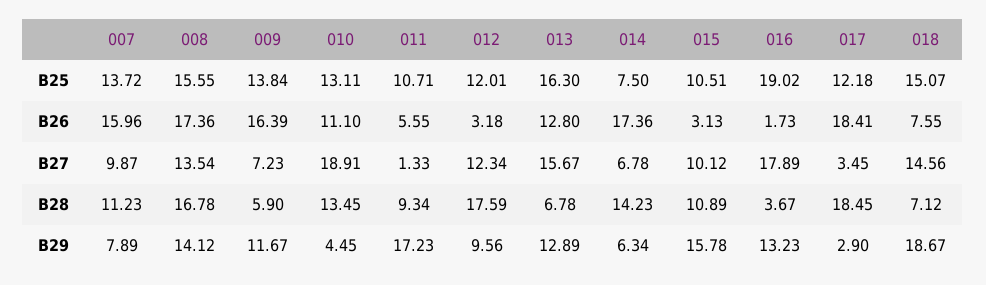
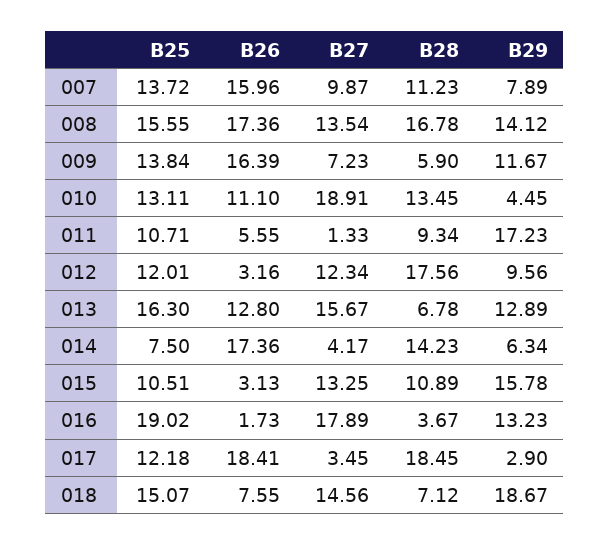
  {
    "007": {
      "B25": 13.72,
      "B26": 15.96,
      "B27": 9.87,
      "B28": 11.23,
      "B29": 7.89
    },
    "008": {
      "B25": 15.55,
      "B26": 17.36,
      "B27": 13.54,
      "B28": 16.78,
      "B29": 14.12
    },
    "009": {
      "B25": 13.84,
      "B26": 16.39,
      "B27": 7.23,
      "B28": 5.9,
      "B29": 11.67
    },
    "010": {
      "B25": 13.11,
      "B26": 11.1,
      "B27": 18.91,
      "B28": 13.45,
      "B29": 4.45
    },
    "011": {
      "B25": 10.71,
      "B26": 5.55,
      "B27": 1.33,
      "B28": 9.34,
      "B29": 17.23
    },
    "012": {
      "B25": 12.01,
-     "B26": 3.18,
+     "B26": 3.16,
      "B27": 12.34,
-     "B28": 17.59,
+     "B28": 17.56,
      "B29": 9.56
    },
    "013": {
      "B25": 16.3,
      "B26": 12.8,
      "B27": 15.67,
      "B28": 6.78,
      "B29": 12.89
    },
    "014": {
      "B25": 7.5,
      "B26": 17.36,
-     "B27": 6.78,
+     "B27": 4.17,
      "B28": 14.23,
      "B29": 6.34
    },
    "015": {
      "B25": 10.51,
      "B26": 3.13,
-     "B27": 10.12,
+     "B27": 13.25,
      "B28": 10.89,
      "B29": 15.78
    },
    "016": {
      "B25": 19.02,
      "B26": 1.73,
      "B27": 17.89,
      "B28": 3.67,
      "B29": 13.23
    },
    "017": {
      "B25": 12.18,
      "B26": 18.41,
      "B27": 3.45,
      "B28": 18.45,
      "B29": 2.9
    },
    "018": {
      "B25": 15.07,
      "B26": 7.55,
      "B27": 14.56,
      "B28": 7.12,
      "B29": 18.67
    }
  }

